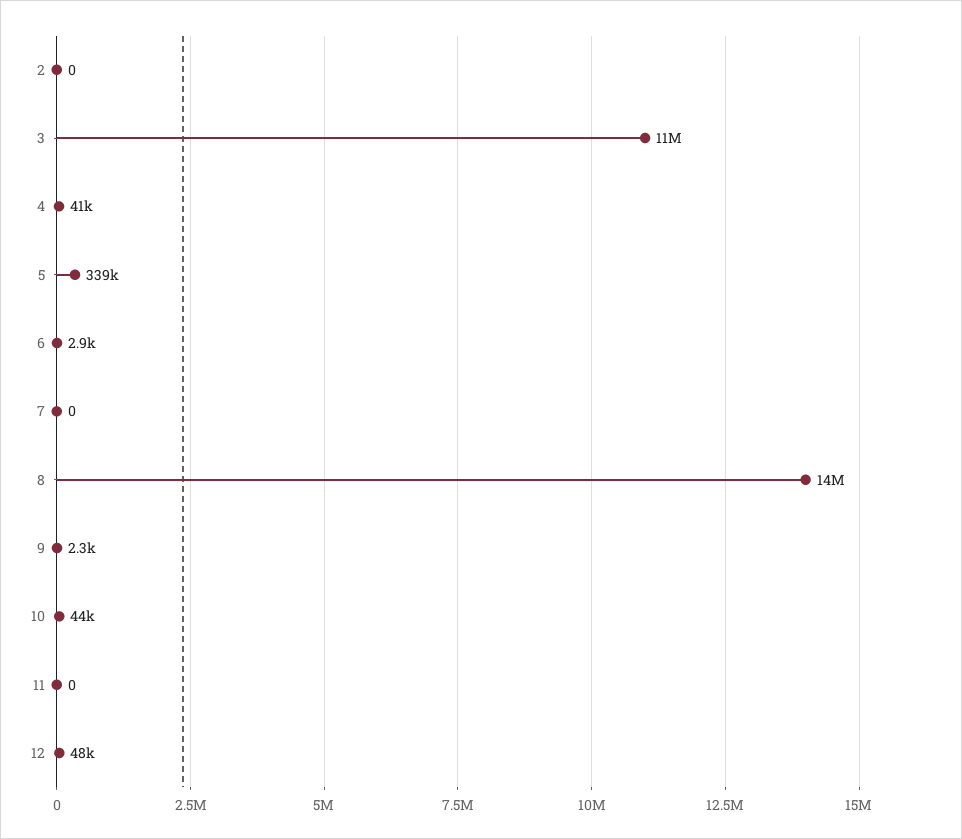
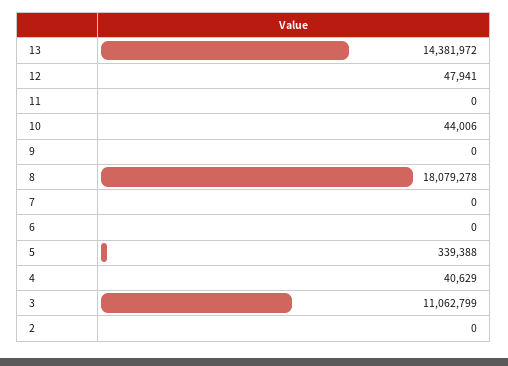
  {
    "2": 0,
    "3": 11062799,
    "4": 40629,
    "5": 339388,
-   "6": 2900,
+   "6": 0,
    "7": 0,
-   "8": 14000000,
+   "8": 18079278,
-   "9": 2300,
+   "9": 0,
    "10": 44006,
    "11": 0,
-   "12": 47941
+   "12": 47941,
+   "13": 14381972
  }

